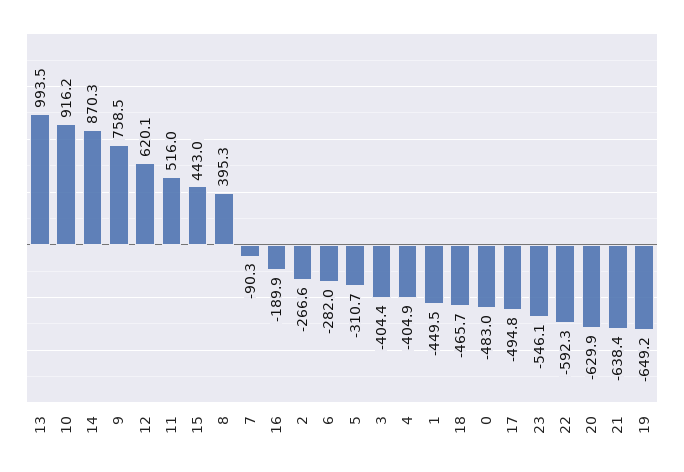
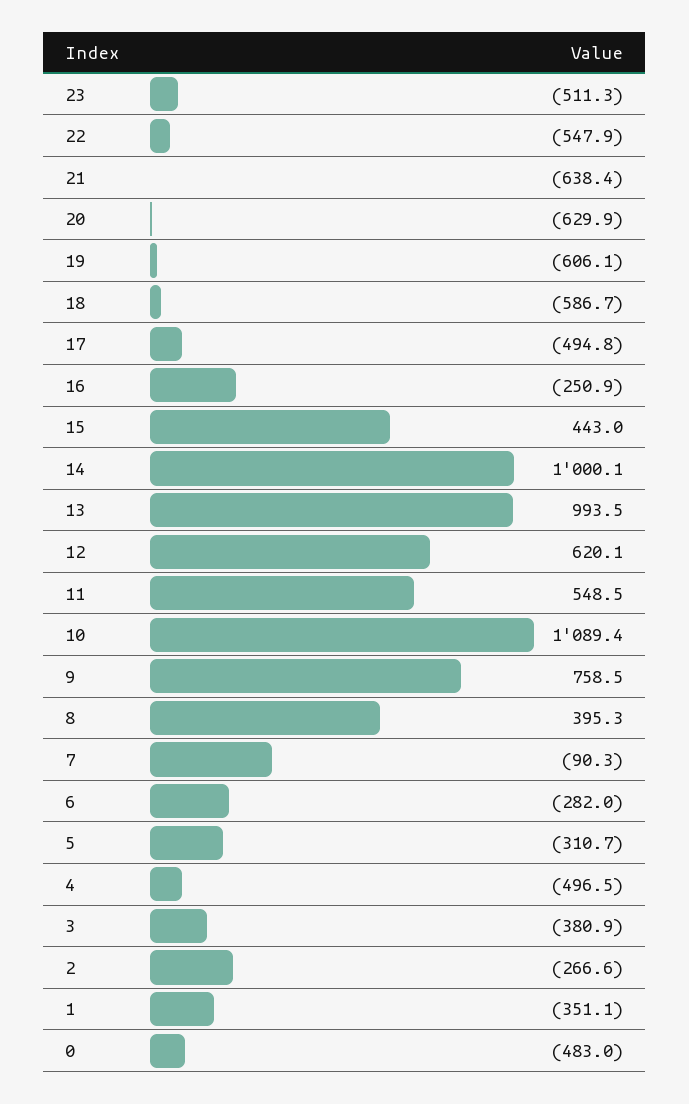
  {
    "13": 993.5,
-   "10": 916.2,
+   "10": 1089.4,
-   "14": 870.3,
+   "14": 1000.1,
    "9": 758.5,
    "12": 620.1,
-   "11": 516,
+   "11": 548.5,
    "15": 443,
    "8": 395.3,
    "7": -90.3,
-   "16": -189.9,
+   "16": -250.9,
    "2": -266.6,
    "6": -282,
    "5": -310.7,
-   "3": -404.4,
+   "3": -380.9,
-   "4": -404.9,
+   "4": -496.5,
-   "1": -449.5,
+   "1": -351.1,
-   "18": -465.7,
+   "18": -586.7,
    "0": -483,
    "17": -494.8,
-   "23": -546.1,
+   "23": -511.3,
-   "22": -592.3,
+   "22": -547.9,
    "20": -629.9,
    "21": -638.4,
-   "19": -649.2
+   "19": -606.1
  }

